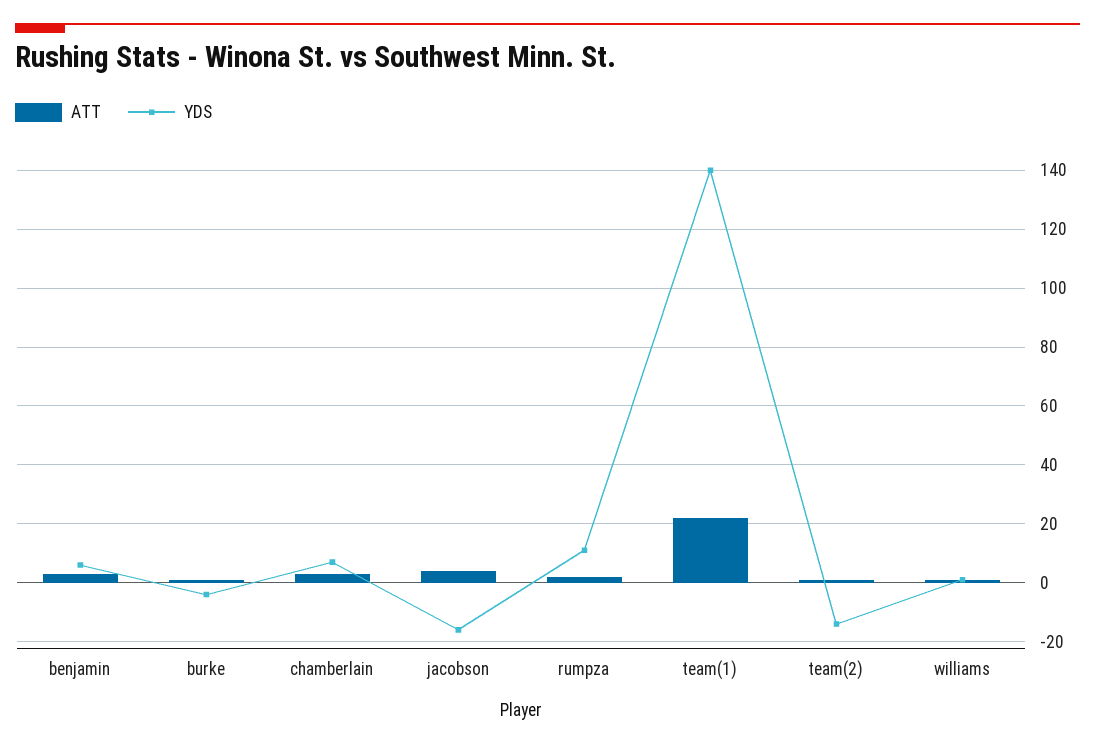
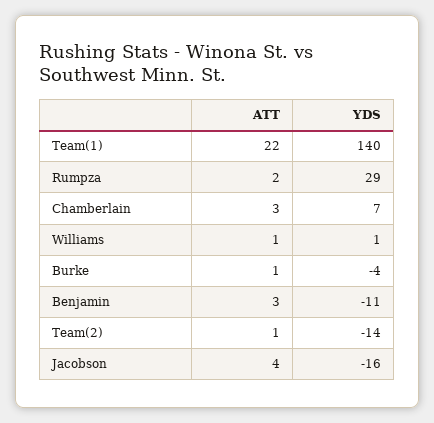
  {
    "ATT": {
      "benjamin": 3,
      "burke": 1,
      "chamberlain": 3,
      "jacobson": 4,
      "rumpza": 2,
      "team(1)": 22,
      "team(2)": 1,
      "williams": 1
    },
    "YDS": {
-     "benjamin": 5,
+     "benjamin": -11,
      "burke": -4,
      "chamberlain": 7,
      "jacobson": -16,
-     "rumpza": 10,
+     "rumpza": 29,
      "team(1)": 140,
      "team(2)": -14,
      "williams": 1
    }
  }

